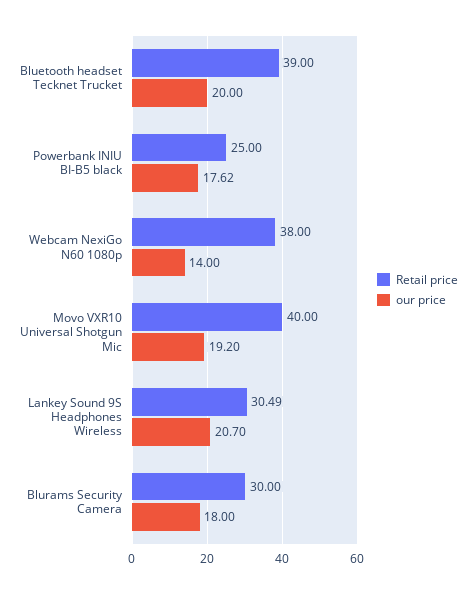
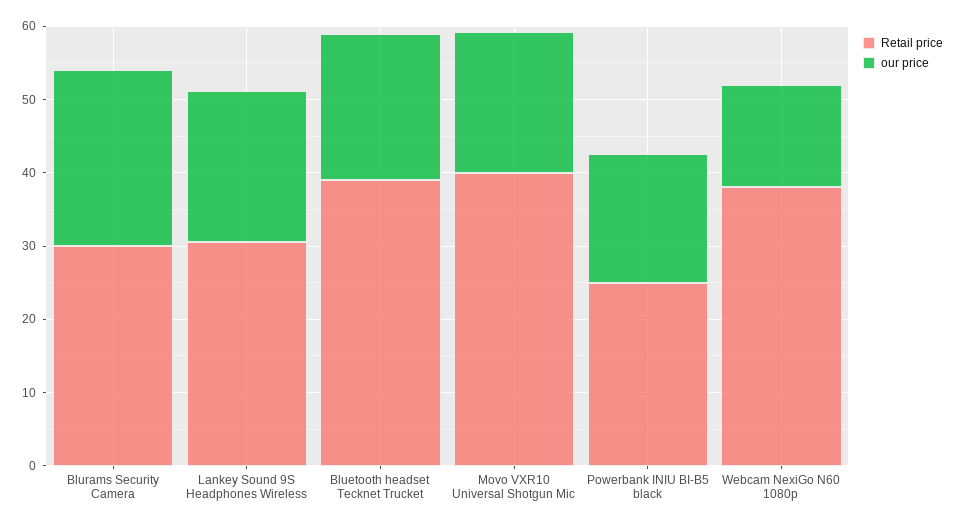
  {
    "Retail price": {
      "Bluetooth headset Tecknet Trucket": 39,
      "Powerbank INIU BI-B5 black": 25,
      "Webcam NexiGo N60 1080p": 38,
      "Movo VXR10 Universal Shotgun Mic": 40,
      "Lankey Sound 9S Headphones Wireless": 30.49,
      "Blurams Security Camera": 30
    },
    "our price": {
      "Bluetooth headset Tecknet Trucket": 20,
      "Powerbank INIU BI-B5 black": 17.62,
      "Webcam NexiGo N60 1080p": 14,
      "Movo VXR10 Universal Shotgun Mic": 19.2,
      "Lankey Sound 9S Headphones Wireless": 20.7,
-     "Blurams Security Camera": 18
+     "Blurams Security Camera": 24
    }
  }

